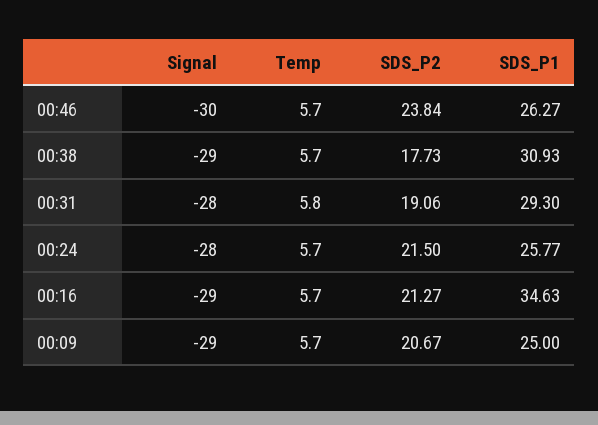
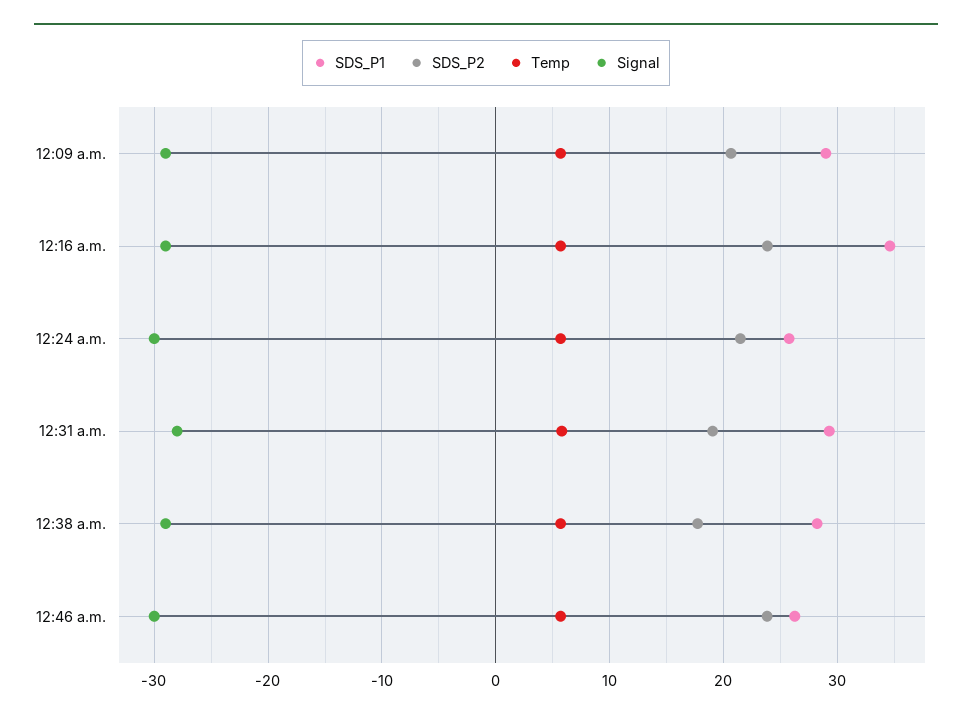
  {
    "Signal": {
      "00:46": -30,
      "00:38": -29,
      "00:31": -28,
-     "00:24": -28,
+     "00:24": -30,
      "00:16": -29,
      "00:09": -29
    },
    "Temp": {
      "00:46": 5.7,
      "00:38": 5.7,
      "00:31": 5.8,
      "00:24": 5.7,
      "00:16": 5.7,
      "00:09": 5.7
    },
    "SDS_P2": {
      "00:46": 23.84,
      "00:38": 17.73,
      "00:31": 19.06,
      "00:24": 21.5,
-     "00:16": 21.27,
+     "00:16": 24,
      "00:09": 20.67
    },
    "SDS_P1": {
      "00:46": 26.27,
-     "00:38": 30.93,
+     "00:38": 28,
      "00:31": 29.3,
      "00:24": 25.77,
      "00:16": 34.63,
-     "00:09": 25
+     "00:09": 29
    }
  }

